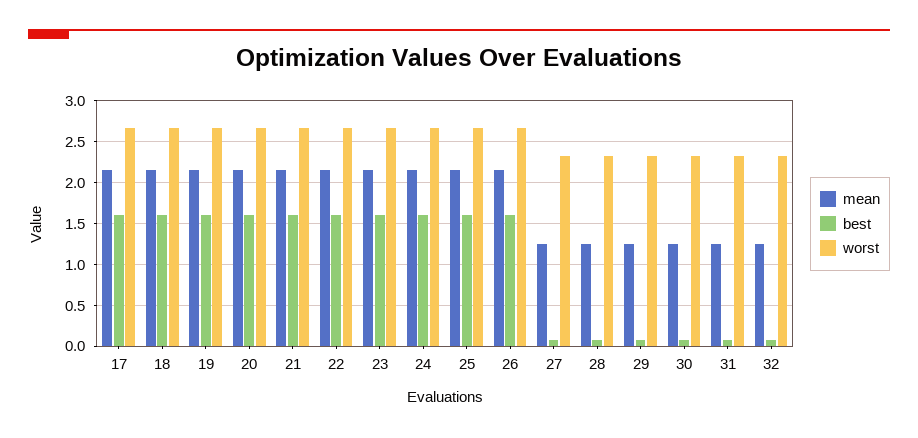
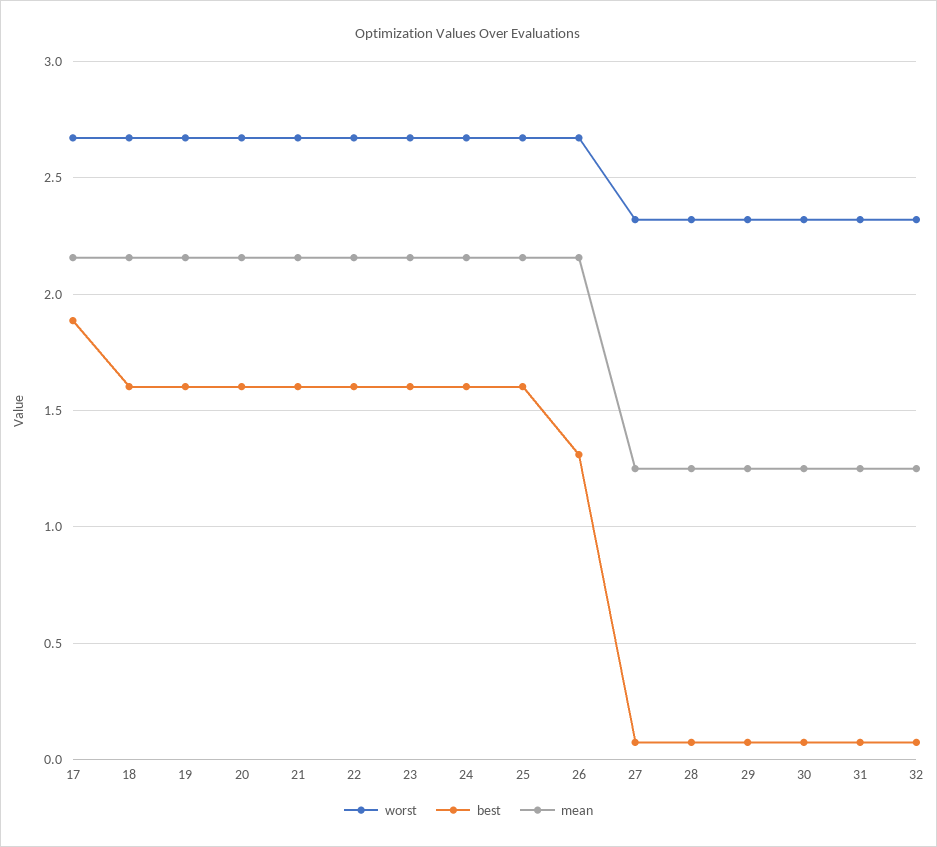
  {
    "mean": {
      "17": 2.15,
      "18": 2.15,
      "19": 2.15,
      "20": 2.15,
      "21": 2.15,
      "22": 2.15,
      "23": 2.15,
      "24": 2.15,
      "25": 2.15,
      "26": 2.15,
      "27": 1.25,
      "28": 1.25,
      "29": 1.25,
      "30": 1.25,
      "31": 1.25,
      "32": 1.25
    },
    "best": {
-     "17": 1.6,
+     "17": 1.9,
      "18": 1.6,
      "19": 1.6,
      "20": 1.6,
      "21": 1.6,
      "22": 1.6,
      "23": 1.6,
      "24": 1.6,
      "25": 1.6,
-     "26": 1.6,
+     "26": 1.3,
      "27": 0.1,
      "28": 0.1,
      "29": 0.1,
      "30": 0.1,
      "31": 0.1,
      "32": 0.1
    },
    "worst": {
      "17": 2.65,
      "18": 2.65,
      "19": 2.65,
      "20": 2.65,
      "21": 2.65,
      "22": 2.65,
      "23": 2.65,
      "24": 2.65,
      "25": 2.65,
      "26": 2.65,
      "27": 2.3,
      "28": 2.3,
      "29": 2.3,
      "30": 2.3,
      "31": 2.3,
      "32": 2.3
    }
  }

